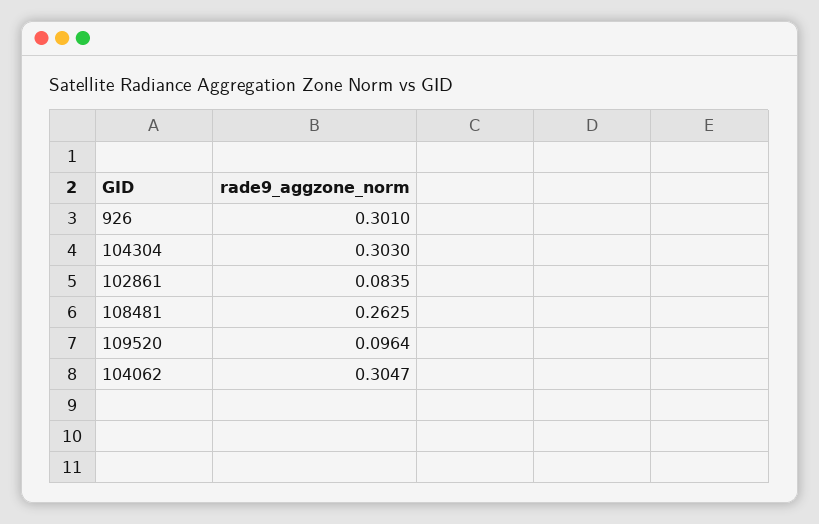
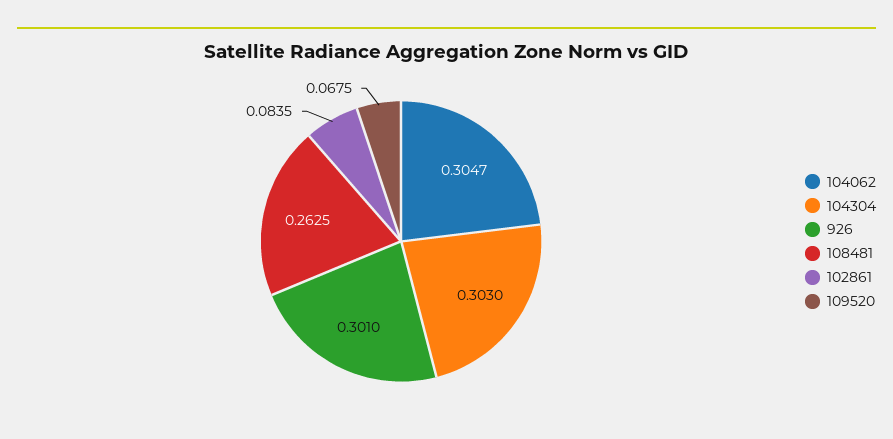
  {
    "926": 0.301,
    "104304": 0.303,
    "102861": 0.0835,
    "108481": 0.2625,
-   "109520": 0.0964,
+   "109520": 0.0675,
    "104062": 0.3047
  }

